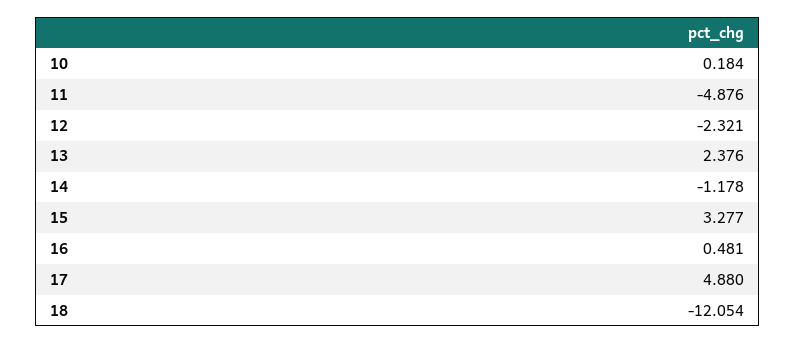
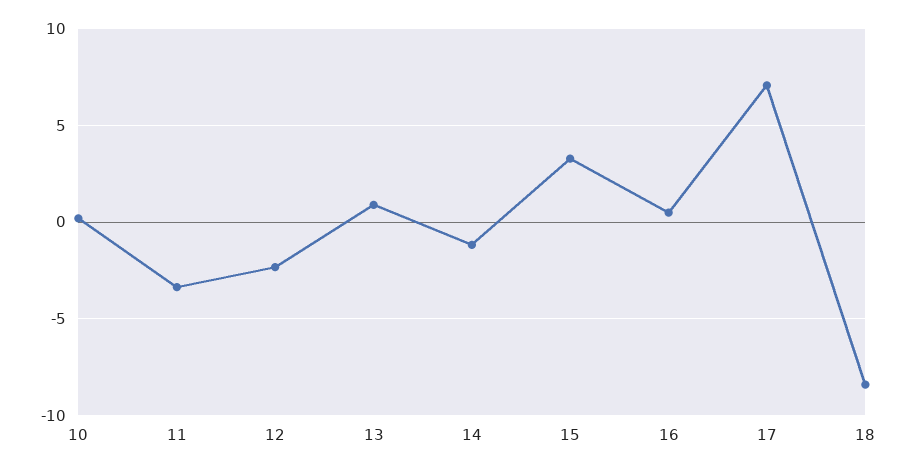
  {
    "10": 0.184,
-   "11": -4.876,
+   "11": -3.5,
    "12": -2.321,
-   "13": 2.376,
+   "13": 1,
    "14": -1.178,
    "15": 3.277,
    "16": 0.481,
-   "17": 4.88,
+   "17": 7,
-   "18": -12.054
+   "18": -8.5
  }

